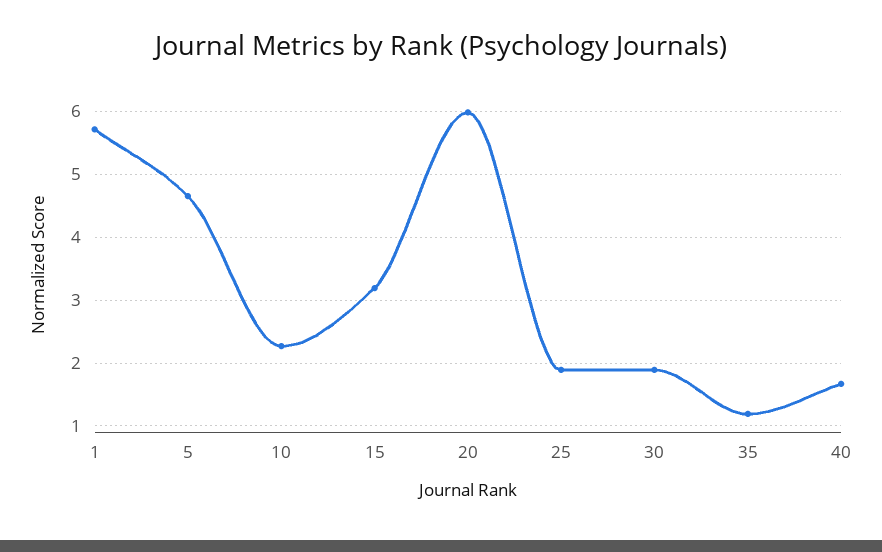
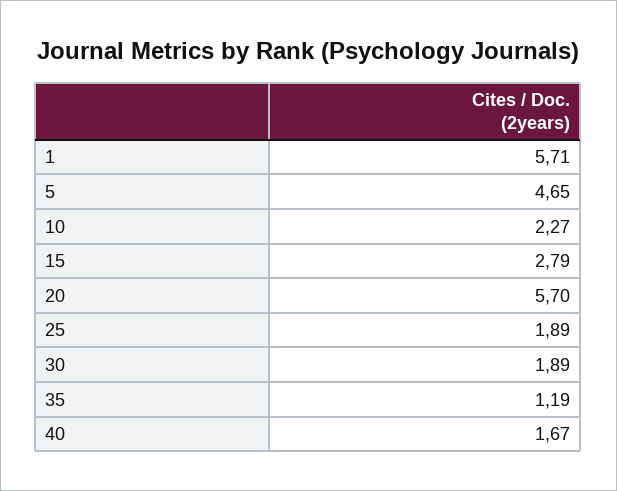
  {
    "1": 5.71,
    "5": 4.65,
    "10": 2.27,
-   "15": 3.2,
+   "15": 2.79,
-   "20": 6,
+   "20": 5.7,
    "25": 1.89,
    "30": 1.89,
    "35": 1.19,
    "40": 1.67
  }

